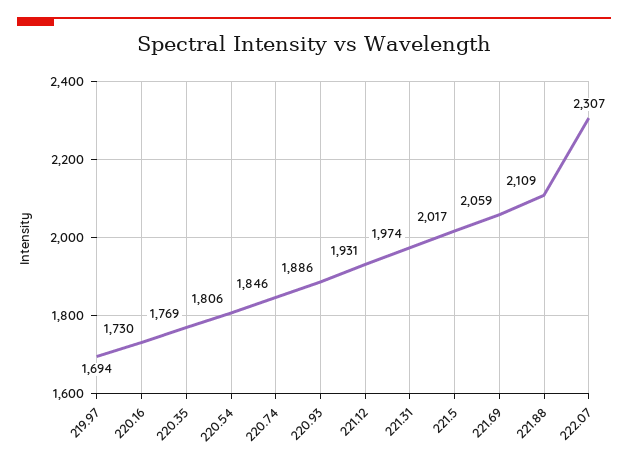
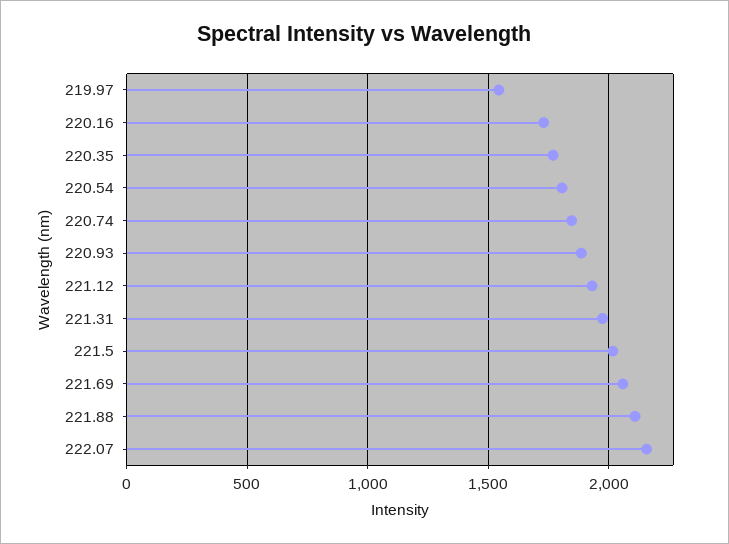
  {
-   "219.97": 1694,
+   "219.97": 1550,
    "220.16": 1730,
    "220.35": 1769,
    "220.54": 1806,
    "220.74": 1846,
    "220.93": 1886,
    "221.12": 1931,
    "221.31": 1974,
    "221.5": 2017,
    "221.69": 2059,
    "221.88": 2109,
-   "222.07": 2307
+   "222.07": 2150
  }

